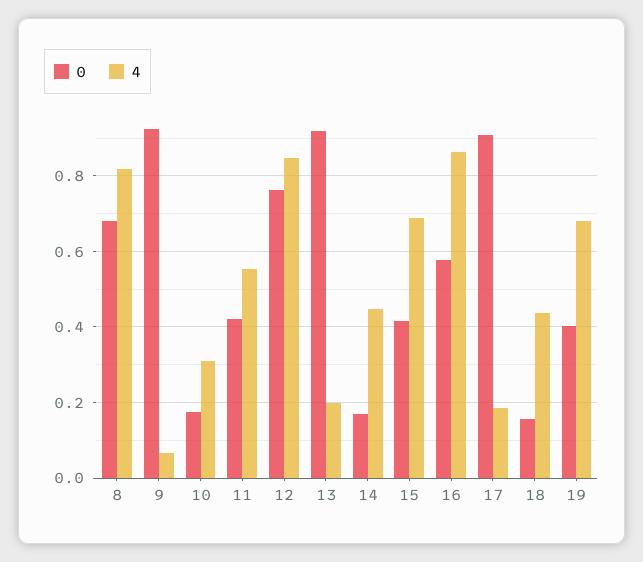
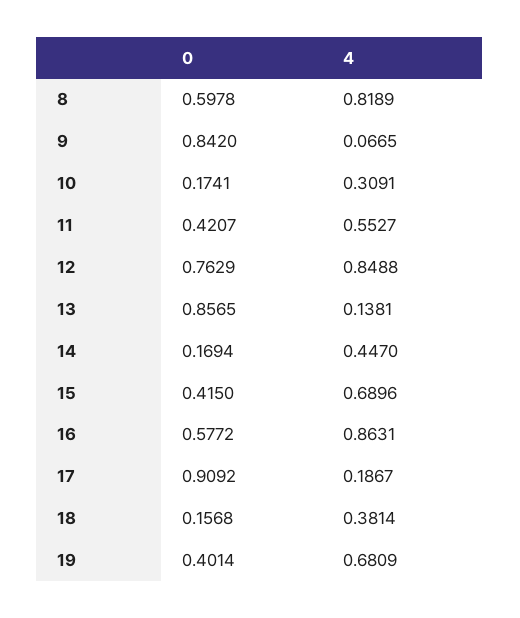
  {
    "0": {
-     "8": 0.68,
+     "8": 0.5978,
-     "9": 0.92,
+     "9": 0.842,
      "10": 0.1741,
      "11": 0.4207,
      "12": 0.7629,
-     "13": 0.92,
+     "13": 0.8565,
      "14": 0.1694,
      "15": 0.415,
      "16": 0.5772,
      "17": 0.9092,
      "18": 0.1568,
      "19": 0.4014
    },
    "4": {
      "8": 0.8189,
      "9": 0.0665,
      "10": 0.3091,
      "11": 0.5527,
      "12": 0.8488,
-     "13": 0.2,
+     "13": 0.1381,
      "14": 0.447,
      "15": 0.6896,
      "16": 0.8631,
      "17": 0.1867,
-     "18": 0.44,
+     "18": 0.3814,
      "19": 0.6809
    }
  }

